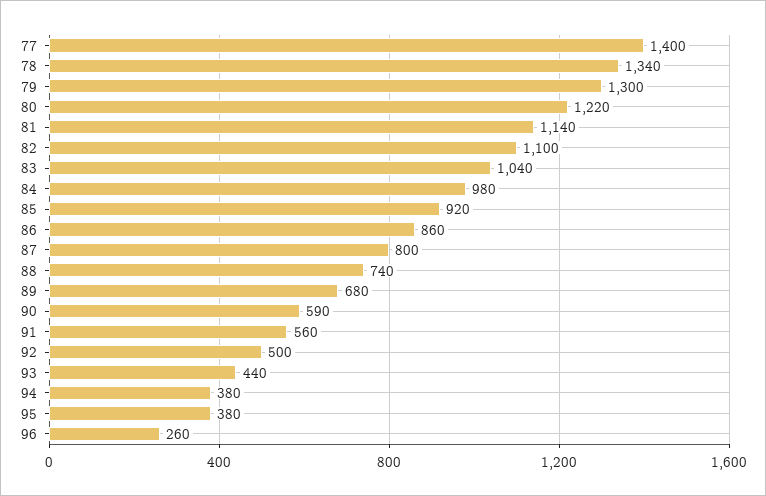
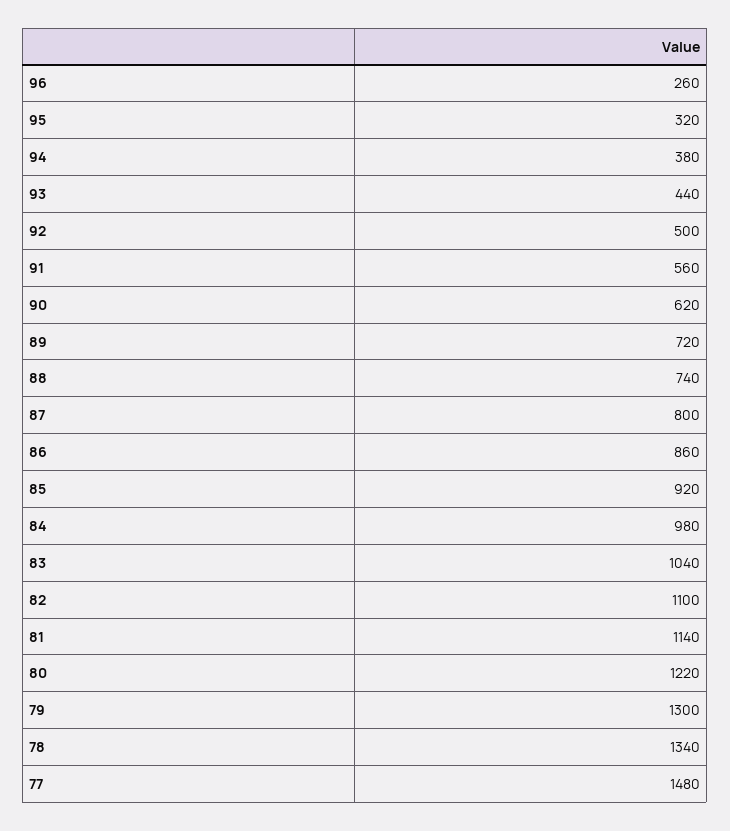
  {
-   "77": 1400,
+   "77": 1480,
    "78": 1340,
    "79": 1300,
    "80": 1220,
    "81": 1140,
    "82": 1100,
    "83": 1040,
    "84": 980,
    "85": 920,
    "86": 860,
    "87": 800,
    "88": 740,
-   "89": 680,
+   "89": 720,
-   "90": 590,
+   "90": 620,
    "91": 560,
    "92": 500,
    "93": 440,
    "94": 380,
-   "95": 380,
+   "95": 320,
    "96": 260
  }

